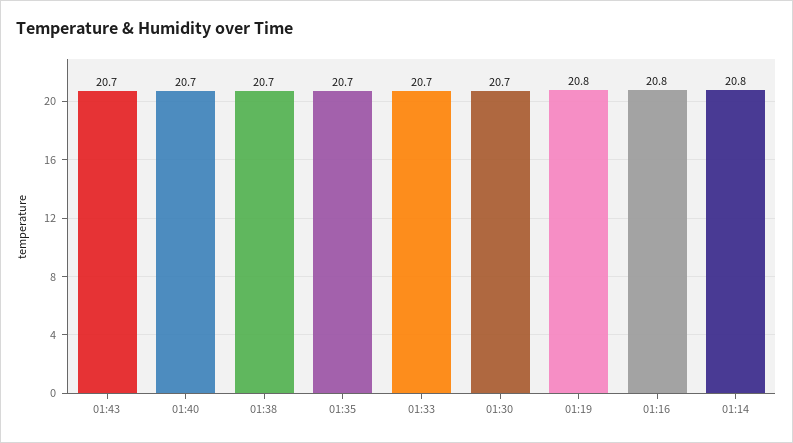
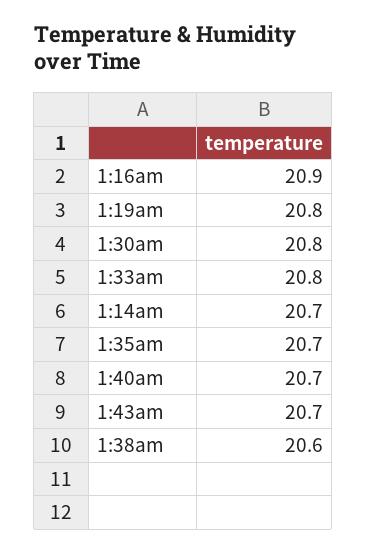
  {
    "01:43": 20.7,
    "01:40": 20.7,
-   "01:38": 20.7,
+   "01:38": 20.6,
    "01:35": 20.7,
-   "01:33": 20.7,
+   "01:33": 20.8,
-   "01:30": 20.7,
+   "01:30": 20.8,
    "01:19": 20.8,
-   "01:16": 20.8,
+   "01:16": 20.9,
-   "01:14": 20.8
+   "01:14": 20.7
  }

